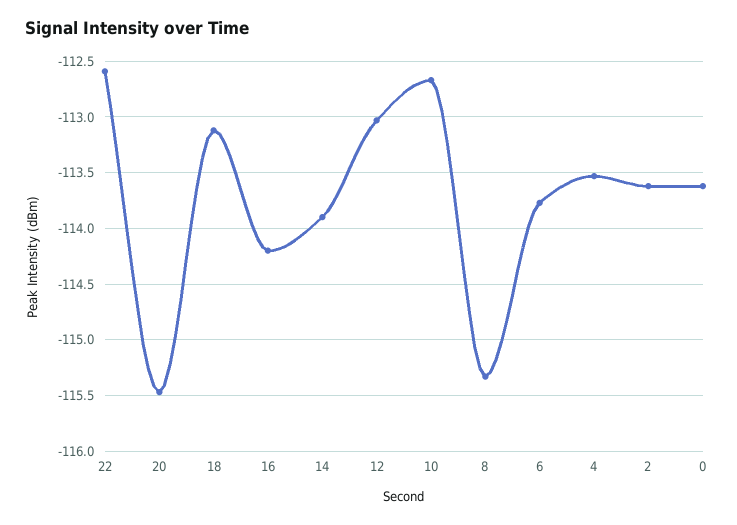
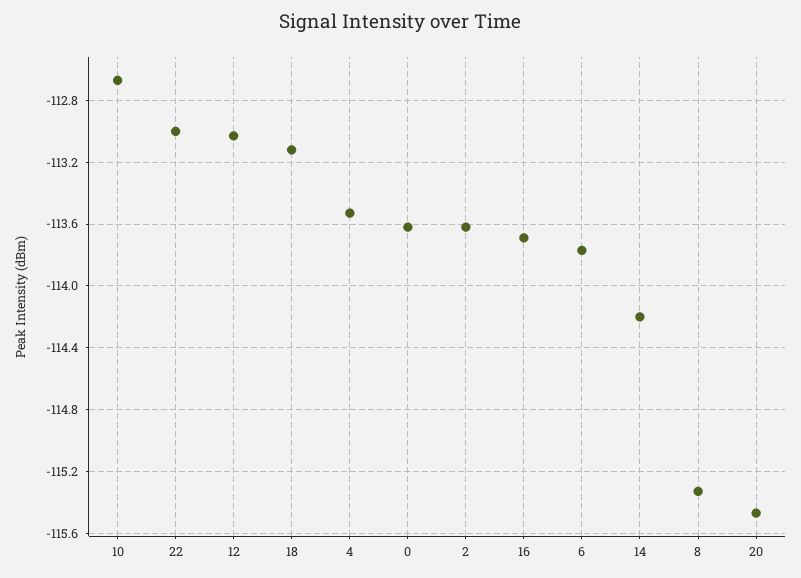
  {
-   "22": -112.6,
+   "22": -113,
    "20": -115.45,
    "18": -113.1,
-   "16": -114.2,
+   "16": -113.7,
-   "14": -113.9,
+   "14": -114.2,
    "12": -113.05,
    "10": -112.65,
    "8": -115.35,
    "6": -113.75,
    "4": -113.55,
    "2": -113.6,
    "0": -113.6
  }

